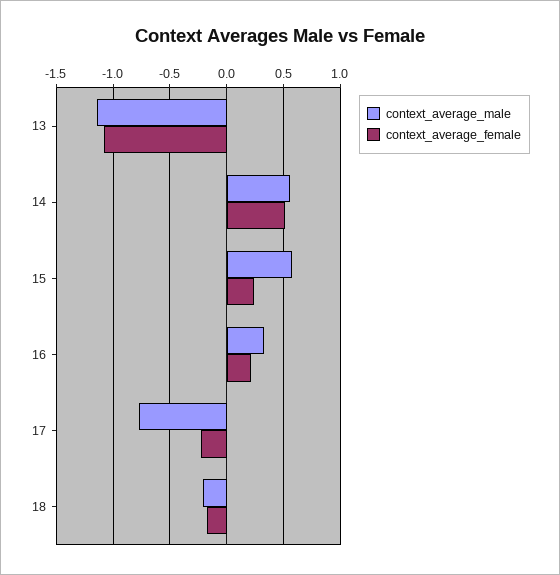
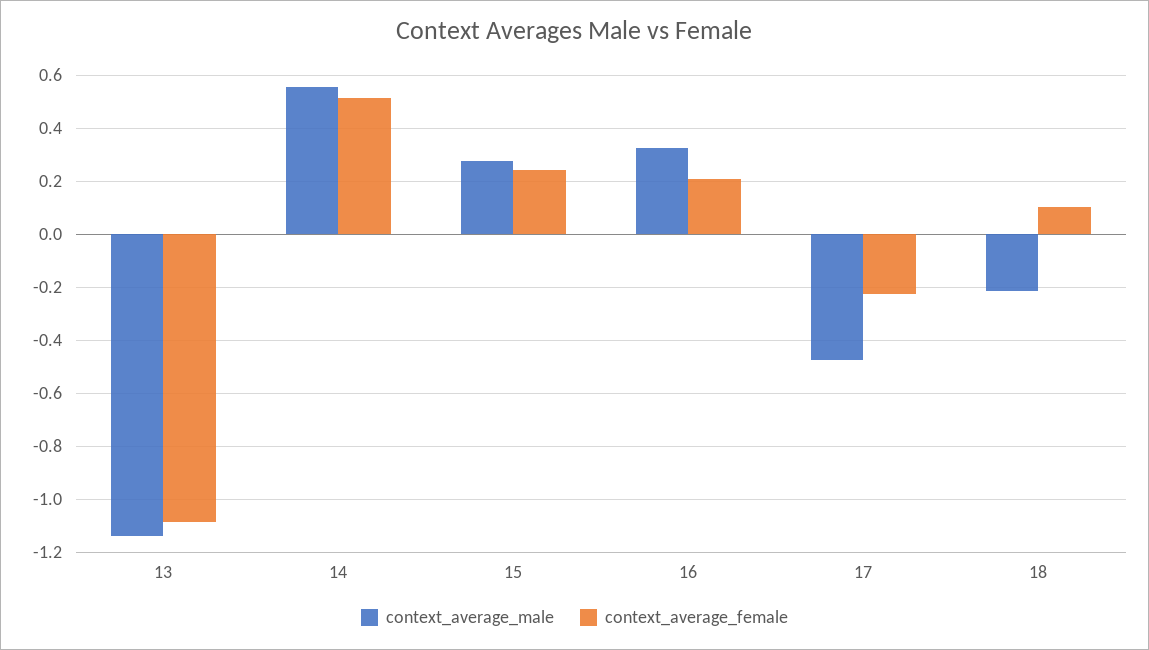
  {
    "context_average_male": {
      "13": -1.15,
      "14": 0.55,
-     "15": 0.6,
+     "15": 0.275,
      "16": 0.325,
-     "17": -0.8,
+     "17": -0.475,
      "18": -0.225
    },
    "context_average_female": {
      "13": -1.075,
      "14": 0.525,
      "15": 0.25,
      "16": 0.2,
      "17": -0.225,
-     "18": -0.2
+     "18": 0.1
    }
  }

